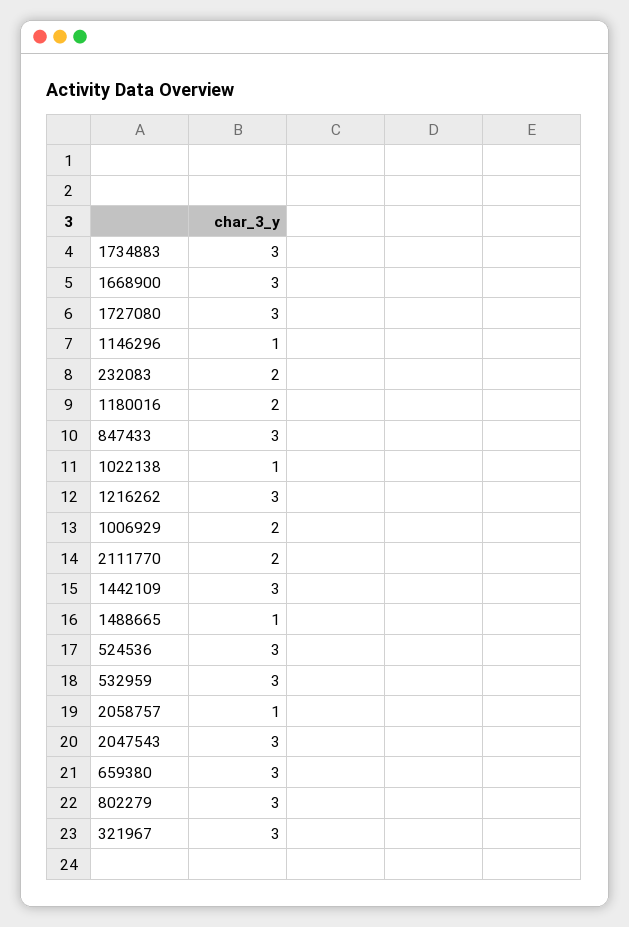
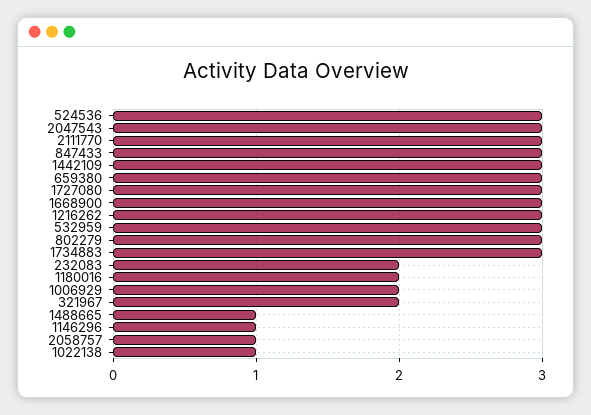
  {
    "1734883": 3,
    "1668900": 3,
    "1727080": 3,
    "1146296": 1,
    "232083": 2,
    "1180016": 2,
    "847433": 3,
    "1022138": 1,
    "1216262": 3,
    "1006929": 2,
-   "2111770": 2,
+   "2111770": 3,
    "1442109": 3,
    "1488665": 1,
    "524536": 3,
    "532959": 3,
    "2058757": 1,
    "2047543": 3,
    "659380": 3,
    "802279": 3,
-   "321967": 3
+   "321967": 2
  }

